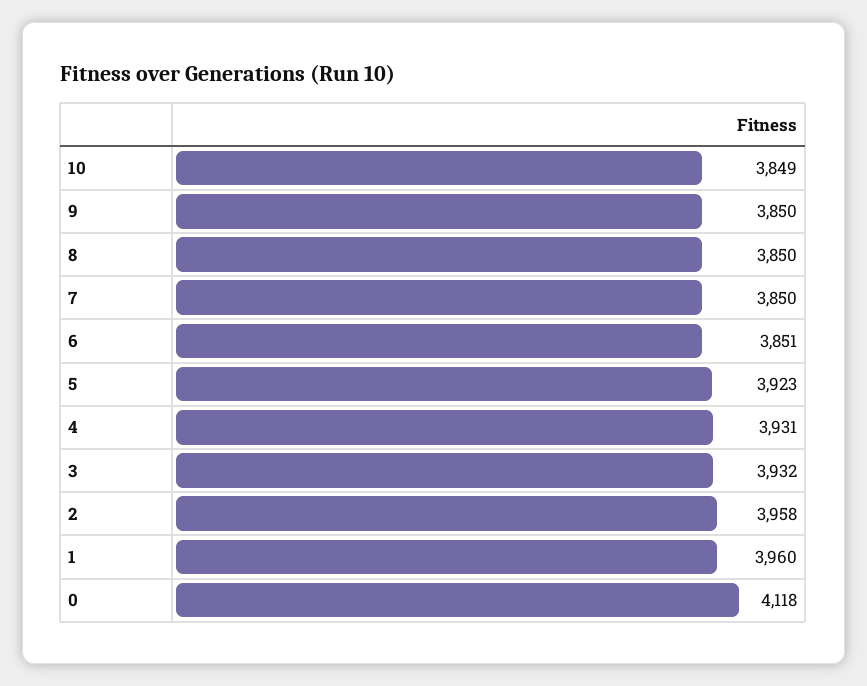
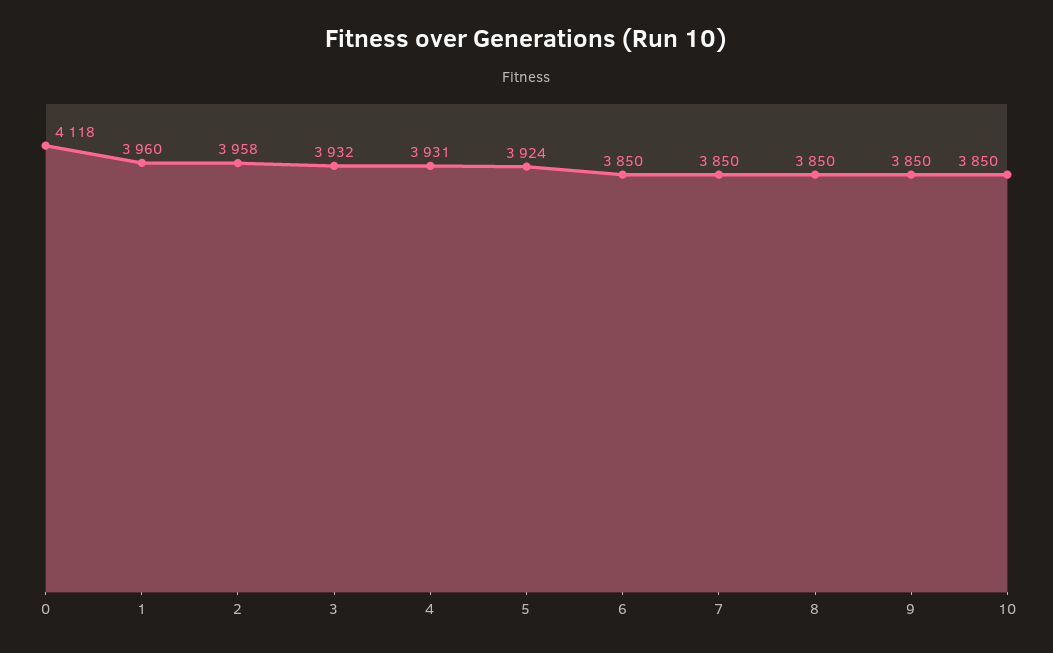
  {
-   "10": 3849,
+   "10": 3850,
    "9": 3850,
    "8": 3850,
    "7": 3850,
-   "6": 3851,
+   "6": 3850,
-   "5": 3923,
+   "5": 3924,
    "4": 3931,
    "3": 3932,
    "2": 3958,
    "1": 3960,
    "0": 4118
  }

